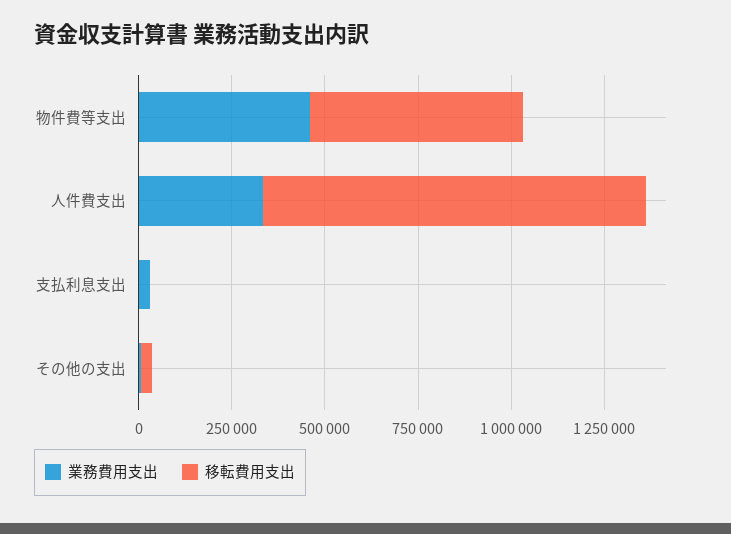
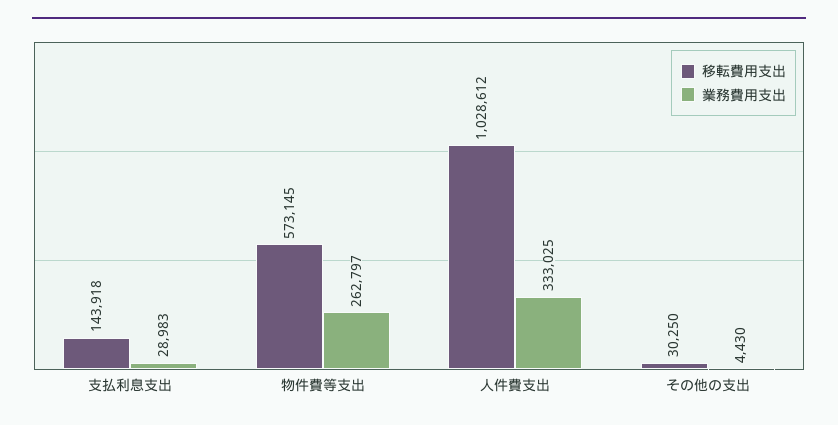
  {
    "業務費用支出": {
-     "物件費等支出": 450000,
+     "物件費等支出": 262797,
      "人件費支出": 333025,
      "支払利息支出": 28983,
      "その他の支出": 4430
    },
    "移転費用支出": {
      "物件費等支出": 573145,
      "人件費支出": 1028612,
-     "支払利息支出": 0,
+     "支払利息支出": 143918,
      "その他の支出": 30250
    }
  }

